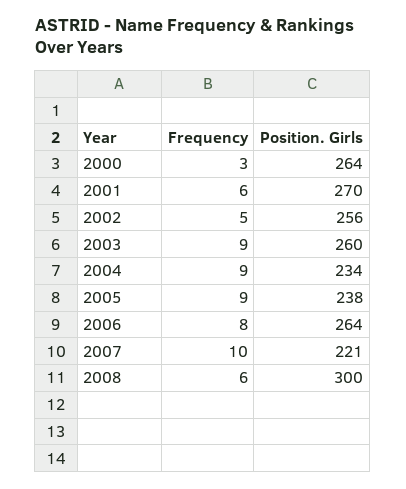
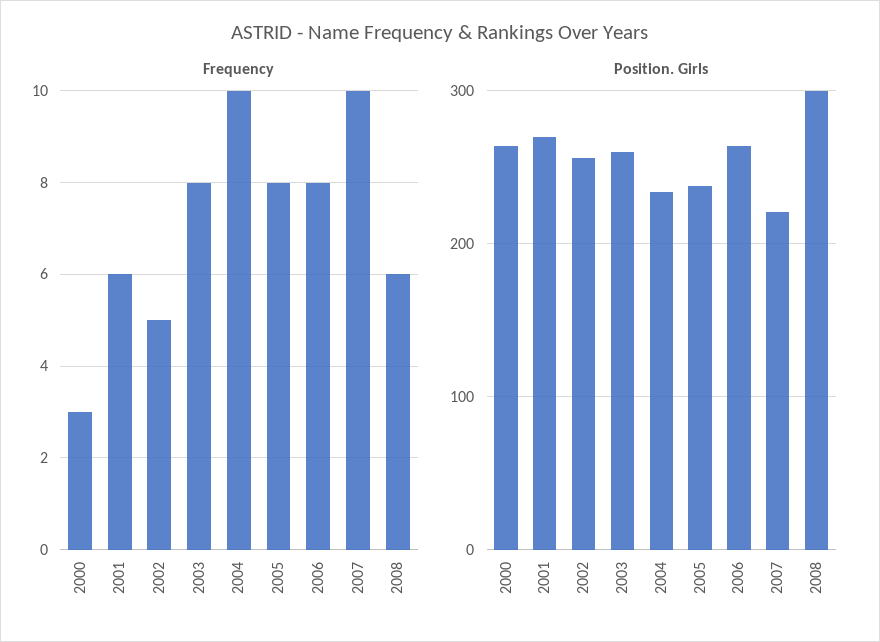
  {
    "Frequency": {
      "2000": 3,
      "2001": 6,
      "2002": 5,
-     "2003": 9,
+     "2003": 8,
-     "2004": 9,
+     "2004": 10,
-     "2005": 9,
+     "2005": 8,
      "2006": 8,
      "2007": 10,
      "2008": 6
    },
    "Position. Girls": {
      "2000": 264,
      "2001": 270,
      "2002": 256,
      "2003": 260,
      "2004": 234,
      "2005": 238,
      "2006": 264,
      "2007": 221,
      "2008": 300
    }
  }

